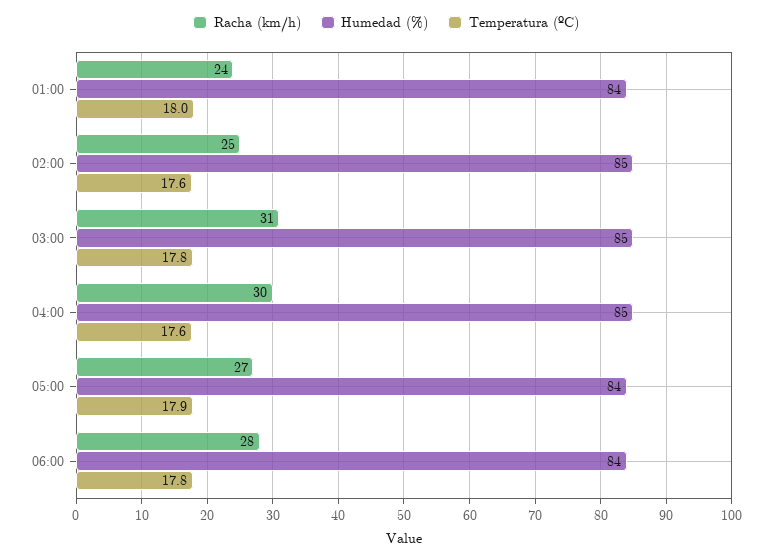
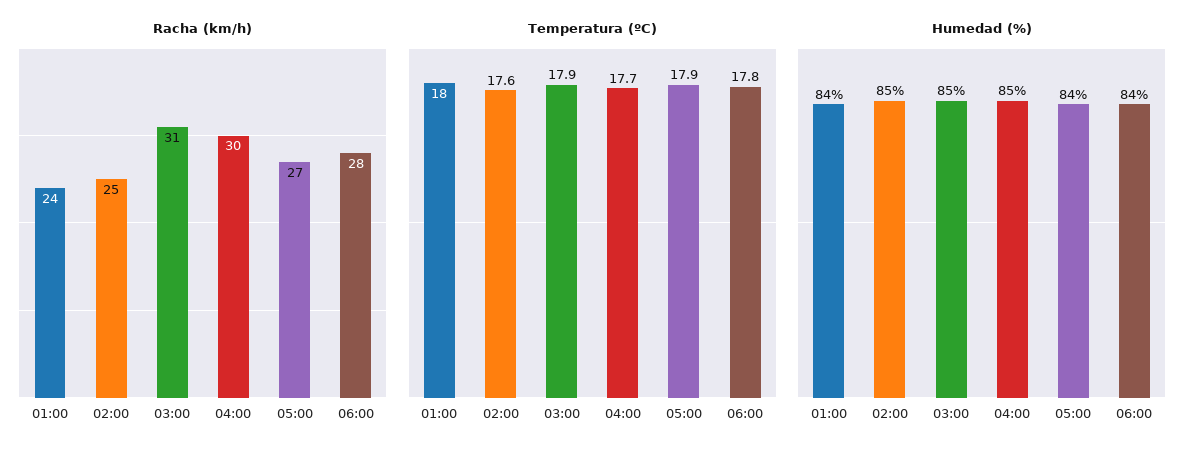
  {
    "Racha (km/h)": {
      "01:00": 24,
      "02:00": 25,
      "03:00": 31,
      "04:00": 30,
      "05:00": 27,
      "06:00": 28
    },
    "Humedad (%)": {
      "01:00": 84,
      "02:00": 85,
      "03:00": 85,
      "04:00": 85,
      "05:00": 84,
      "06:00": 84
    },
    "Temperatura (ºC)": {
      "01:00": 18,
      "02:00": 17.6,
-     "03:00": 17.8,
+     "03:00": 17.9,
-     "04:00": 17.6,
+     "04:00": 17.7,
      "05:00": 17.9,
      "06:00": 17.8
    }
  }

